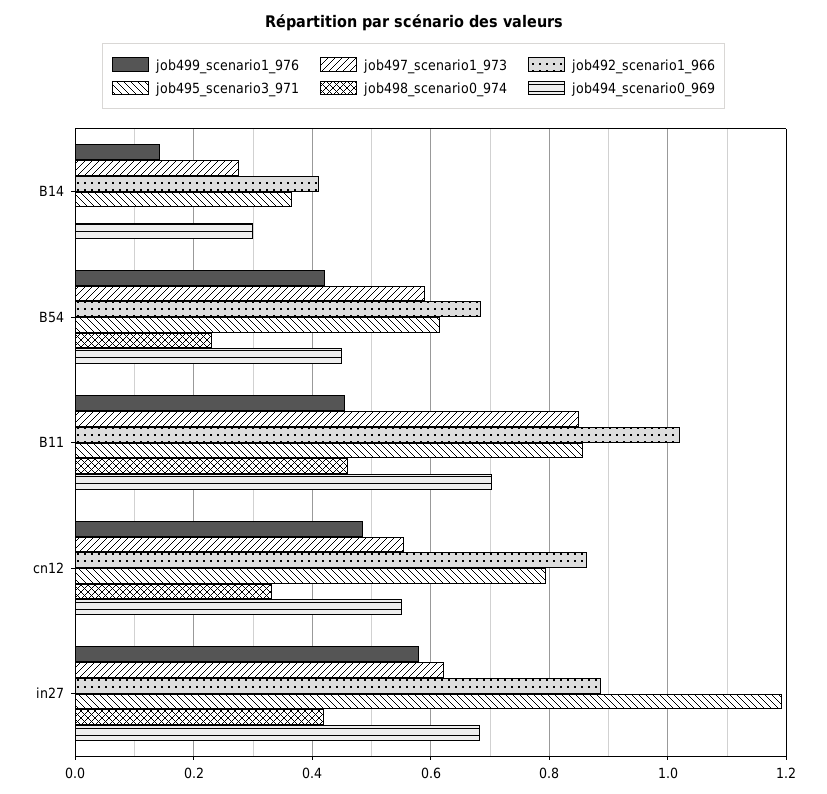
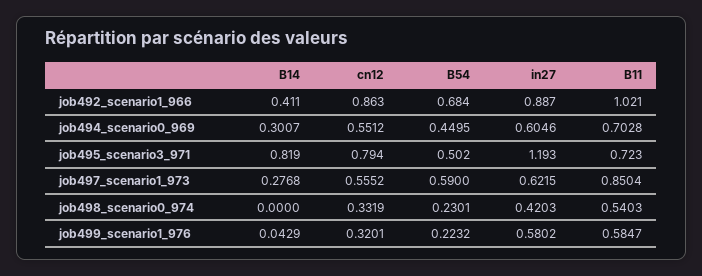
  {
    "job499_scenario1_976": {
-     "B14": 0.14,
+     "B14": 0.0429,
-     "B54": 0.42,
+     "B54": 0.2232,
-     "B11": 0.46,
+     "B11": 0.5847,
-     "cn12": 0.48,
+     "cn12": 0.3201,
      "in27": 0.5802
    },
    "job497_scenario1_973": {
      "B14": 0.2768,
      "B54": 0.59,
      "B11": 0.8504,
      "cn12": 0.5552,
      "in27": 0.6215
    },
    "job492_scenario1_966": {
      "B14": 0.411,
      "B54": 0.684,
      "B11": 1.021,
      "cn12": 0.863,
      "in27": 0.887
    },
    "job495_scenario3_971": {
-     "B14": 0.36,
+     "B14": 0.819,
-     "B54": 0.62,
+     "B54": 0.502,
-     "B11": 0.86,
+     "B11": 0.723,
      "cn12": 0.794,
      "in27": 1.193
    },
    "job498_scenario0_974": {
      "B14": 0,
      "B54": 0.2301,
-     "B11": 0.46,
+     "B11": 0.5403,
      "cn12": 0.3319,
      "in27": 0.4203
    },
    "job494_scenario0_969": {
      "B14": 0.3007,
      "B54": 0.4495,
      "B11": 0.7028,
      "cn12": 0.5512,
-     "in27": 0.68
+     "in27": 0.6046
    }
  }

